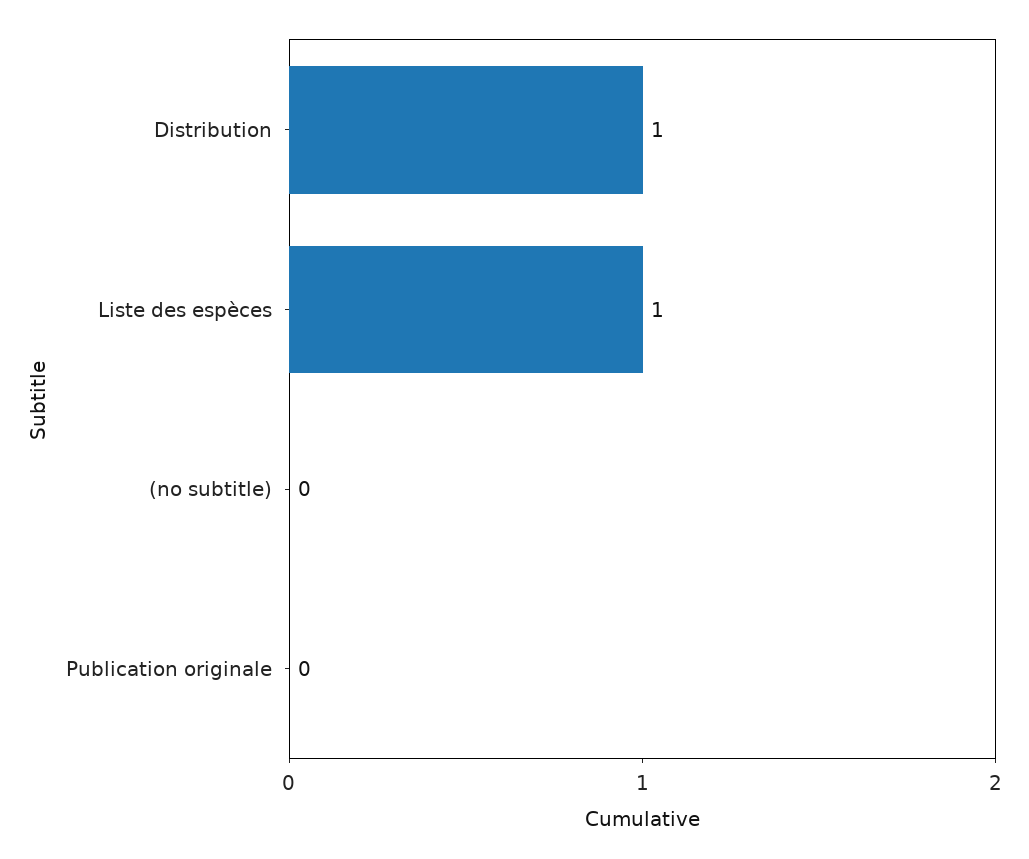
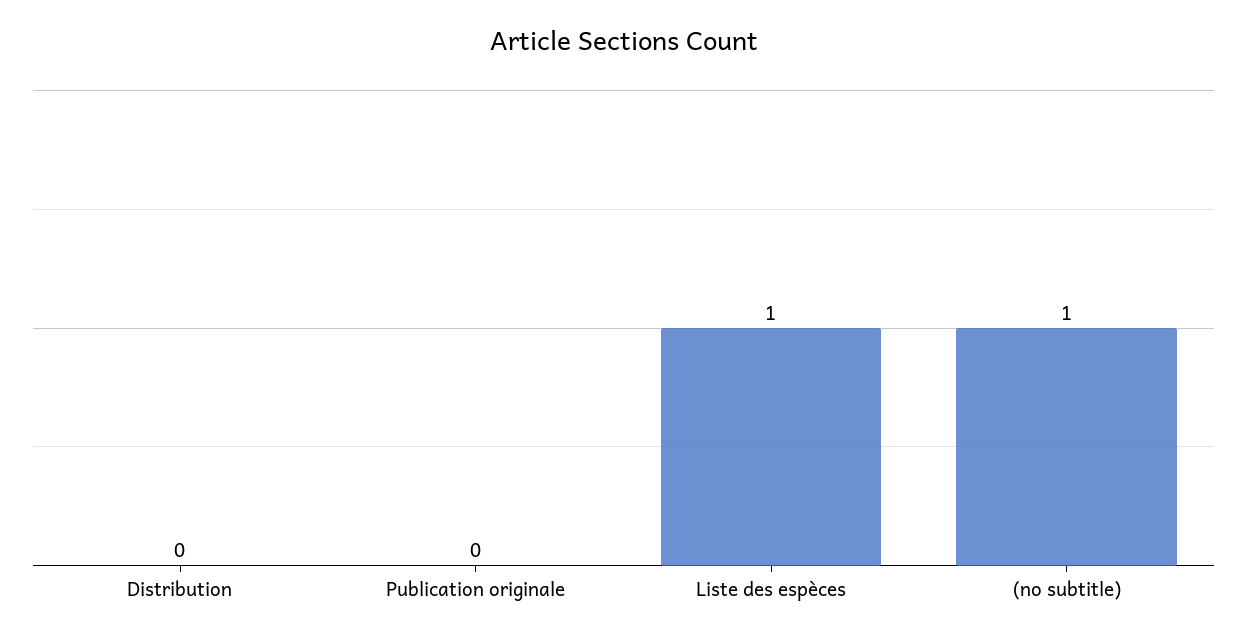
  {
-   "Distribution": 1,
+   "Distribution": 0,
    "Liste des espèces": 1,
-   "(no subtitle)": 0,
+   "(no subtitle)": 1,
    "Publication originale": 0
  }

